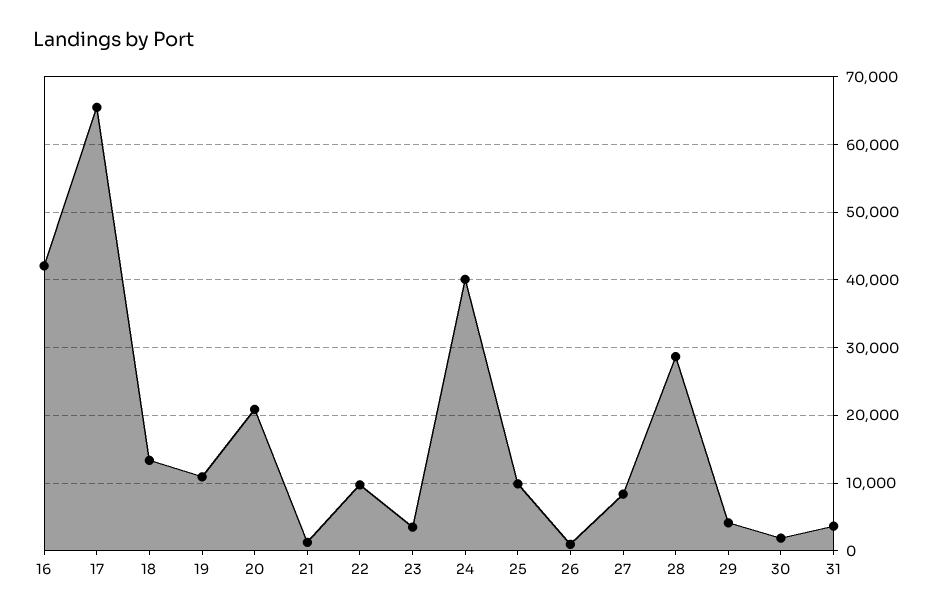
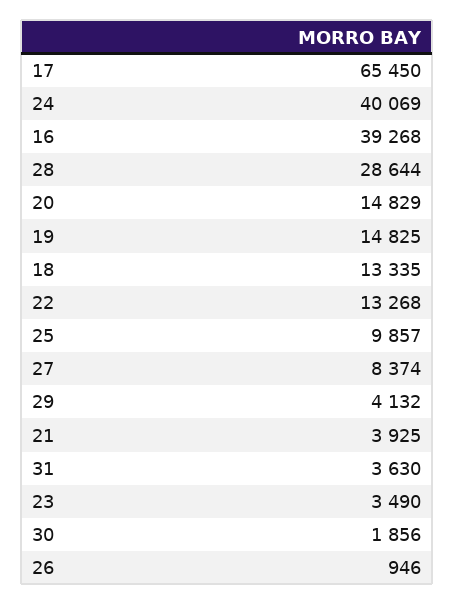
  {
-   "16": 42000,
+   "16": 39268,
    "17": 65450,
    "18": 13335,
-   "19": 11000,
+   "19": 14825,
-   "20": 21000,
+   "20": 14829,
-   "21": 1000,
+   "21": 3925,
-   "22": 10000,
+   "22": 13268,
    "23": 3490,
    "24": 40069,
    "25": 9857,
    "26": 946,
    "27": 8374,
    "28": 28644,
    "29": 4132,
    "30": 1856,
    "31": 3630
  }

